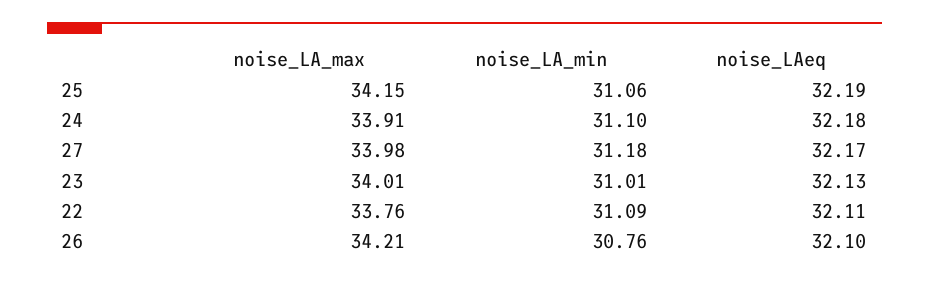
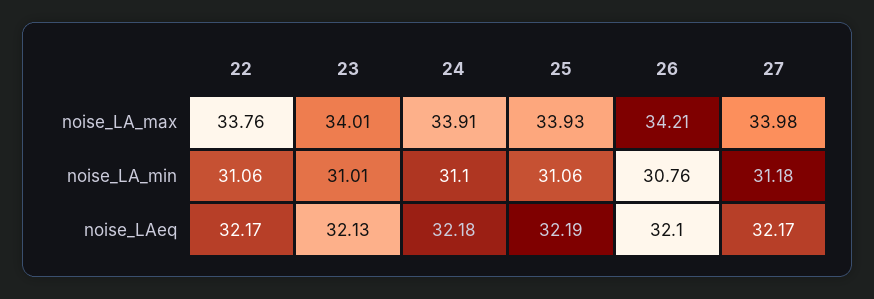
  {
    "noise_LA_max": {
-     "25": 34.15,
+     "25": 33.93,
      "24": 33.91,
      "27": 33.98,
      "23": 34.01,
      "22": 33.76,
      "26": 34.21
    },
    "noise_LA_min": {
      "25": 31.06,
      "24": 31.1,
      "27": 31.18,
      "23": 31.01,
-     "22": 31.09,
+     "22": 31.06,
      "26": 30.76
    },
    "noise_LAeq": {
      "25": 32.19,
      "24": 32.18,
      "27": 32.17,
      "23": 32.13,
-     "22": 32.11,
+     "22": 32.17,
      "26": 32.1
    }
  }

